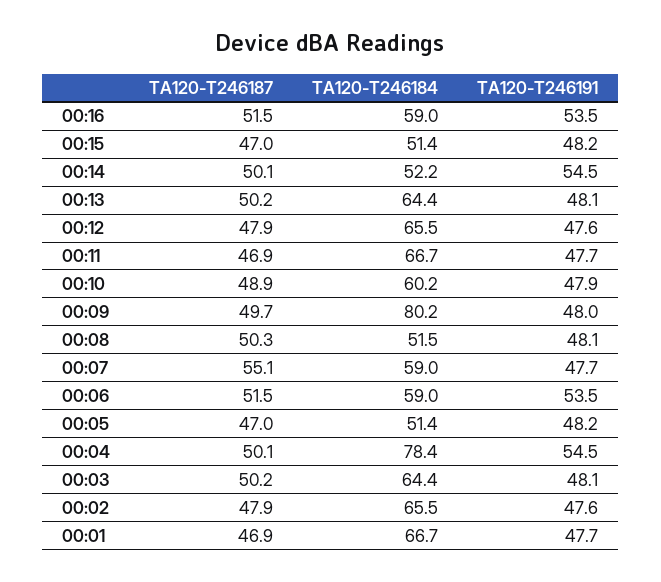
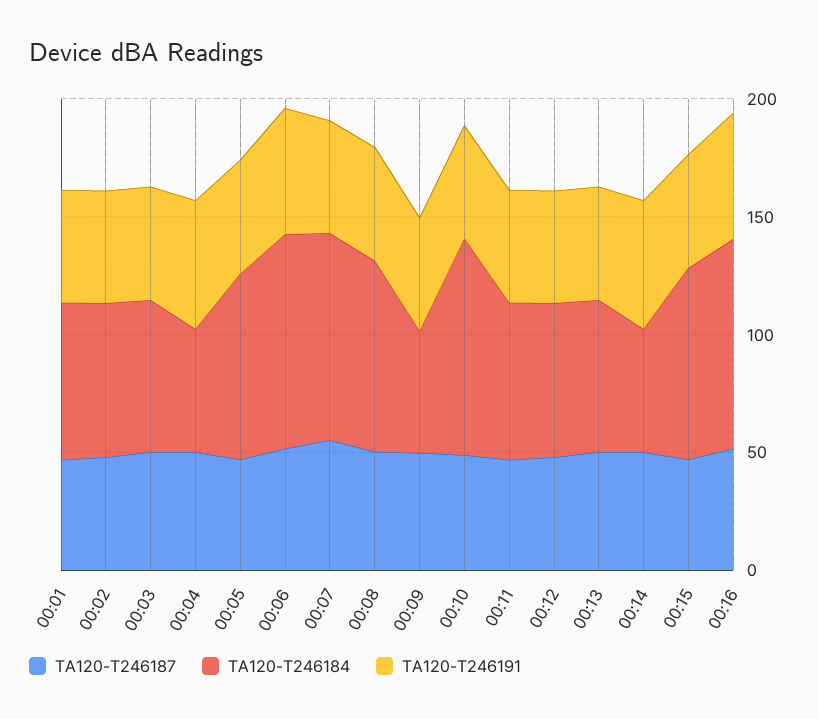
  {
    "TA120-T246187": {
      "00:16": 51.5,
      "00:15": 47,
      "00:14": 50.1,
      "00:13": 50.2,
      "00:12": 47.9,
      "00:11": 46.9,
      "00:10": 48.9,
      "00:09": 49.7,
      "00:08": 50.3,
      "00:07": 55.1,
      "00:06": 51.5,
      "00:05": 47,
      "00:04": 50.1,
      "00:03": 50.2,
      "00:02": 47.9,
      "00:01": 46.9
    },
    "TA120-T246184": {
-     "00:16": 59,
+     "00:16": 90,
-     "00:15": 51.4,
+     "00:15": 80,
      "00:14": 52.2,
      "00:13": 64.4,
      "00:12": 65.5,
      "00:11": 66.7,
-     "00:10": 60.2,
+     "00:10": 90,
-     "00:09": 80.2,
+     "00:09": 50,
-     "00:08": 51.5,
+     "00:08": 80,
-     "00:07": 59,
+     "00:07": 90,
-     "00:06": 59,
+     "00:06": 90,
-     "00:05": 51.4,
+     "00:05": 80,
-     "00:04": 78.4,
+     "00:04": 50,
      "00:03": 64.4,
      "00:02": 65.5,
      "00:01": 66.7
    },
    "TA120-T246191": {
      "00:16": 53.5,
      "00:15": 48.2,
      "00:14": 54.5,
      "00:13": 48.1,
      "00:12": 47.6,
      "00:11": 47.7,
      "00:10": 47.9,
      "00:09": 48,
      "00:08": 48.1,
      "00:07": 47.7,
      "00:06": 53.5,
      "00:05": 48.2,
      "00:04": 54.5,
      "00:03": 48.1,
      "00:02": 47.6,
      "00:01": 47.7
    }
  }

